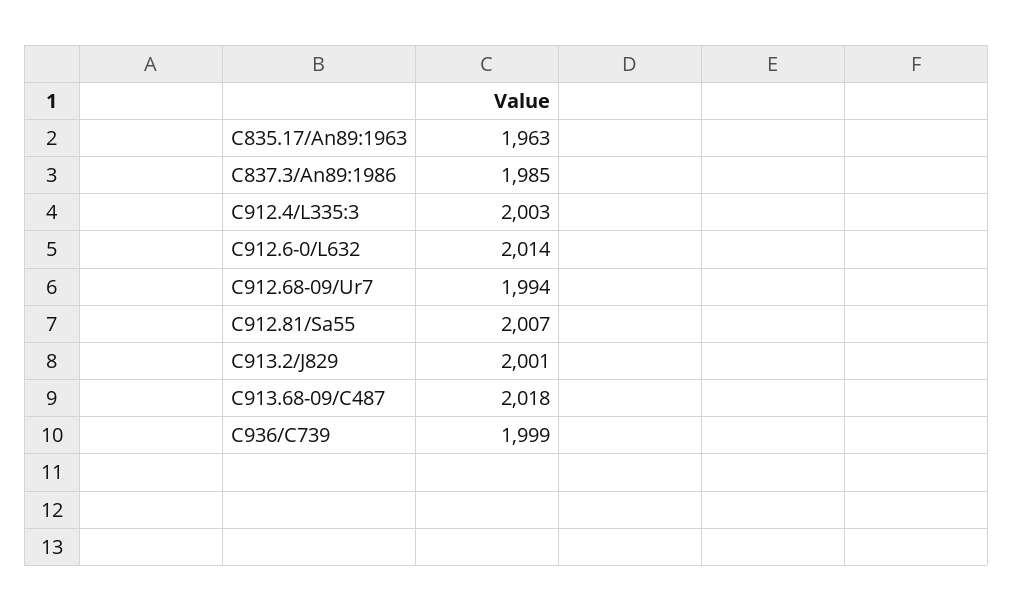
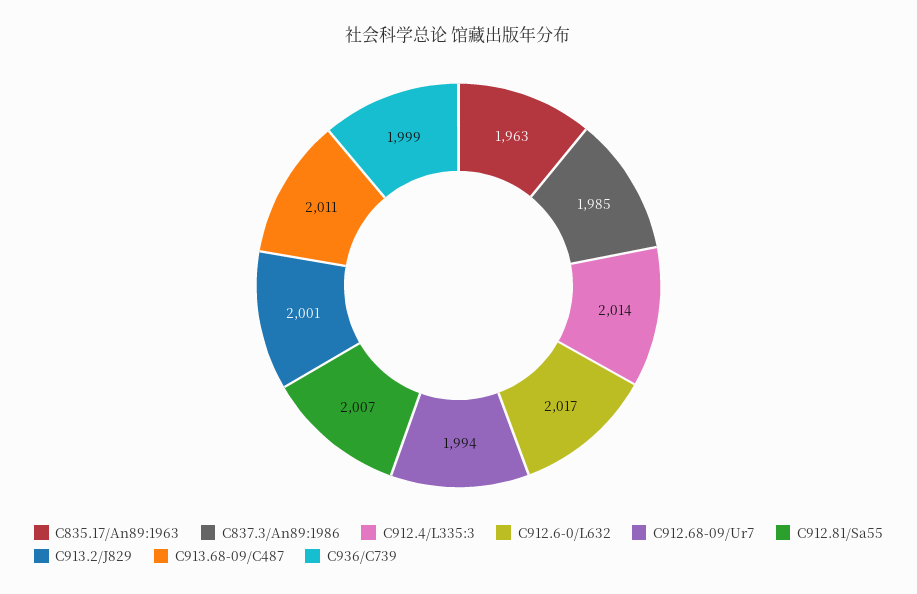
  {
    "C835.17/An89:1963": 1963,
    "C837.3/An89:1986": 1985,
-   "C912.4/L335:3": 2003,
+   "C912.4/L335:3": 2014,
-   "C912.6-0/L632": 2014,
+   "C912.6-0/L632": 2017,
    "C912.68-09/Ur7": 1994,
    "C912.81/Sa55": 2007,
    "C913.2/J829": 2001,
-   "C913.68-09/C487": 2018,
+   "C913.68-09/C487": 2011,
    "C936/C739": 1999
  }

